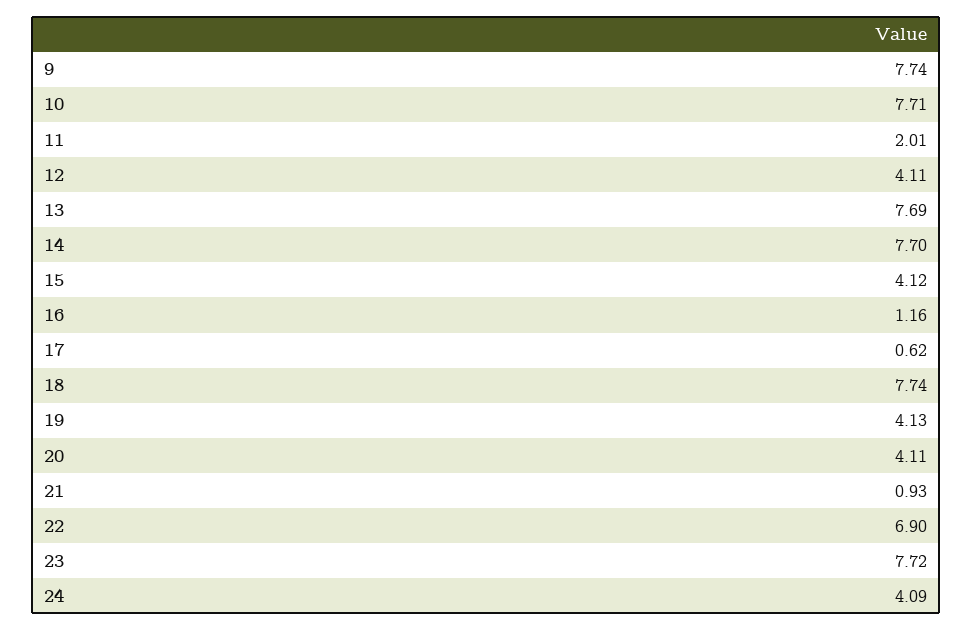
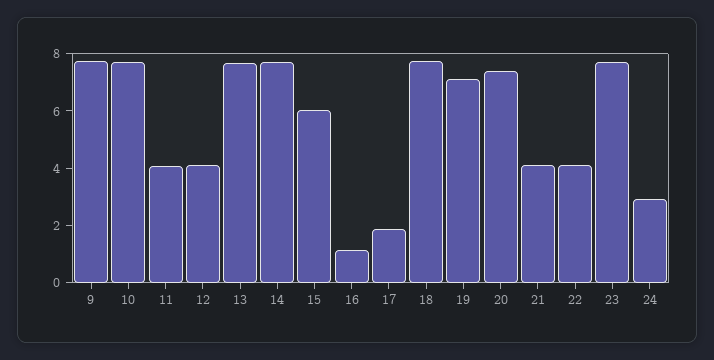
  {
    "9": 7.74,
    "10": 7.71,
-   "11": 2.01,
+   "11": 4,
    "12": 4.11,
    "13": 7.69,
    "14": 7.7,
-   "15": 4.12,
+   "15": 6,
    "16": 1.16,
-   "17": 0.62,
+   "17": 2,
    "18": 7.74,
-   "19": 4.13,
+   "19": 7,
-   "20": 4.11,
+   "20": 7.5,
-   "21": 0.93,
+   "21": 4,
-   "22": 6.9,
+   "22": 4,
    "23": 7.72,
-   "24": 4.09
+   "24": 3
  }

